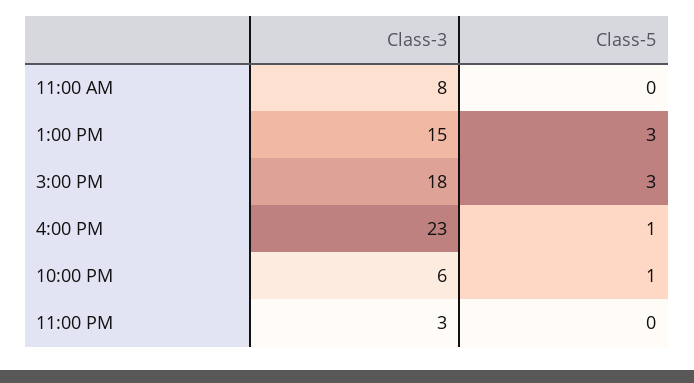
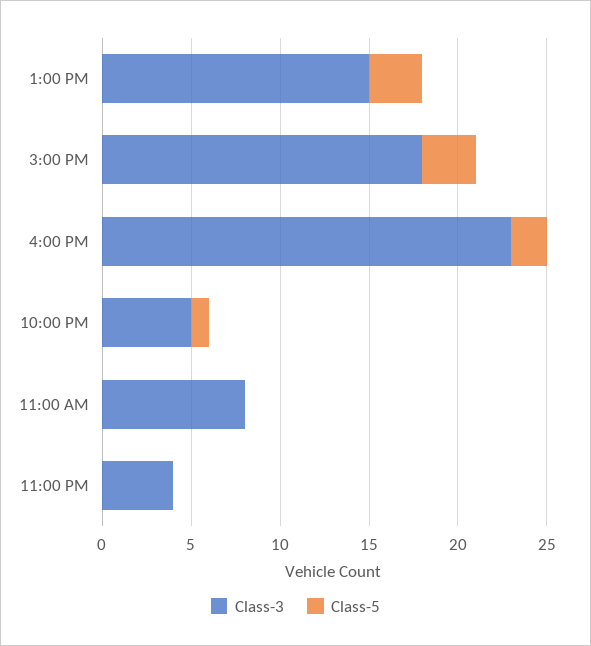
  {
    "Class-3": {
      "11:00 AM": 8,
      "1:00 PM": 15,
      "3:00 PM": 18,
      "4:00 PM": 23,
-     "10:00 PM": 6,
+     "10:00 PM": 5,
-     "11:00 PM": 3
+     "11:00 PM": 4
    },
    "Class-5": {
      "11:00 AM": 0,
      "1:00 PM": 3,
      "3:00 PM": 3,
-     "4:00 PM": 1,
+     "4:00 PM": 2,
      "10:00 PM": 1,
      "11:00 PM": 0
    }
  }

